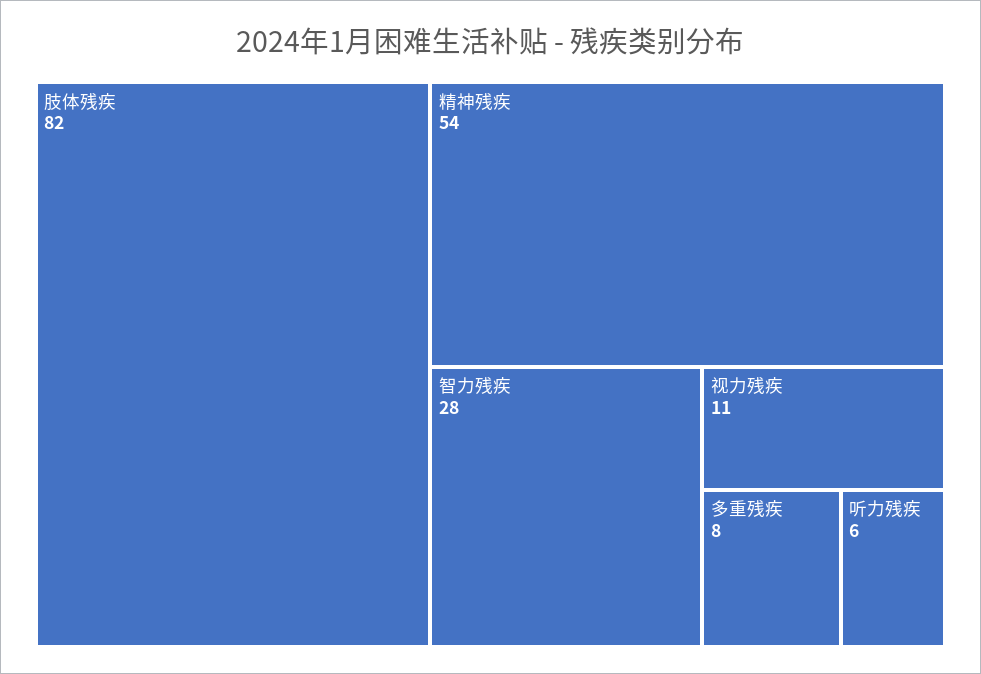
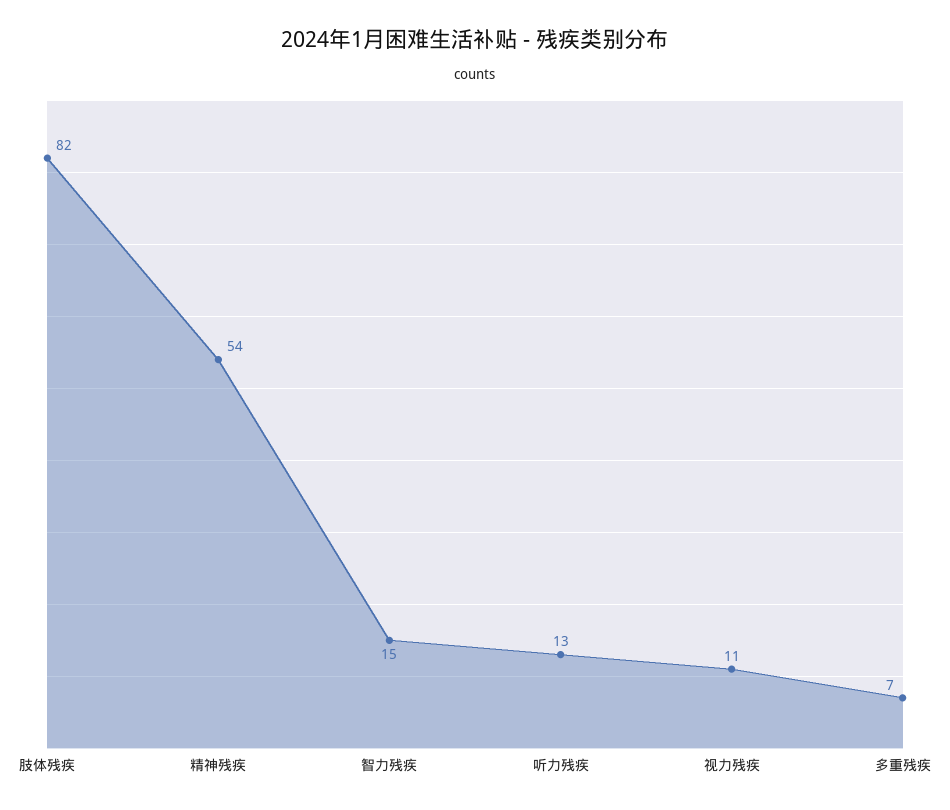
  {
    "肢体残疾": 82,
    "精神残疾": 54,
-   "智力残疾": 28,
+   "智力残疾": 15,
    "视力残疾": 11,
-   "多重残疾": 8,
+   "多重残疾": 7,
-   "听力残疾": 6
+   "听力残疾": 13
  }

